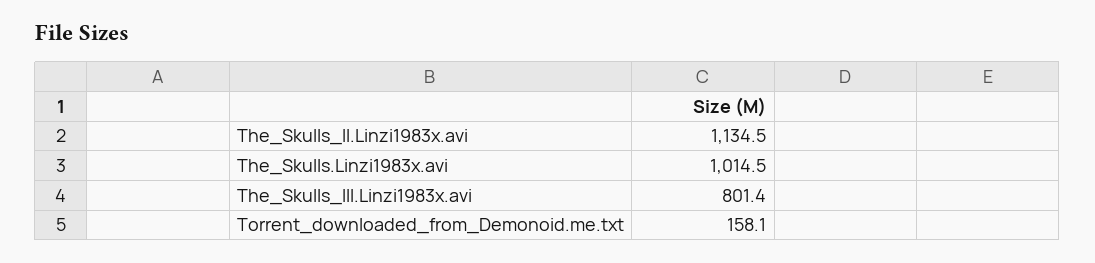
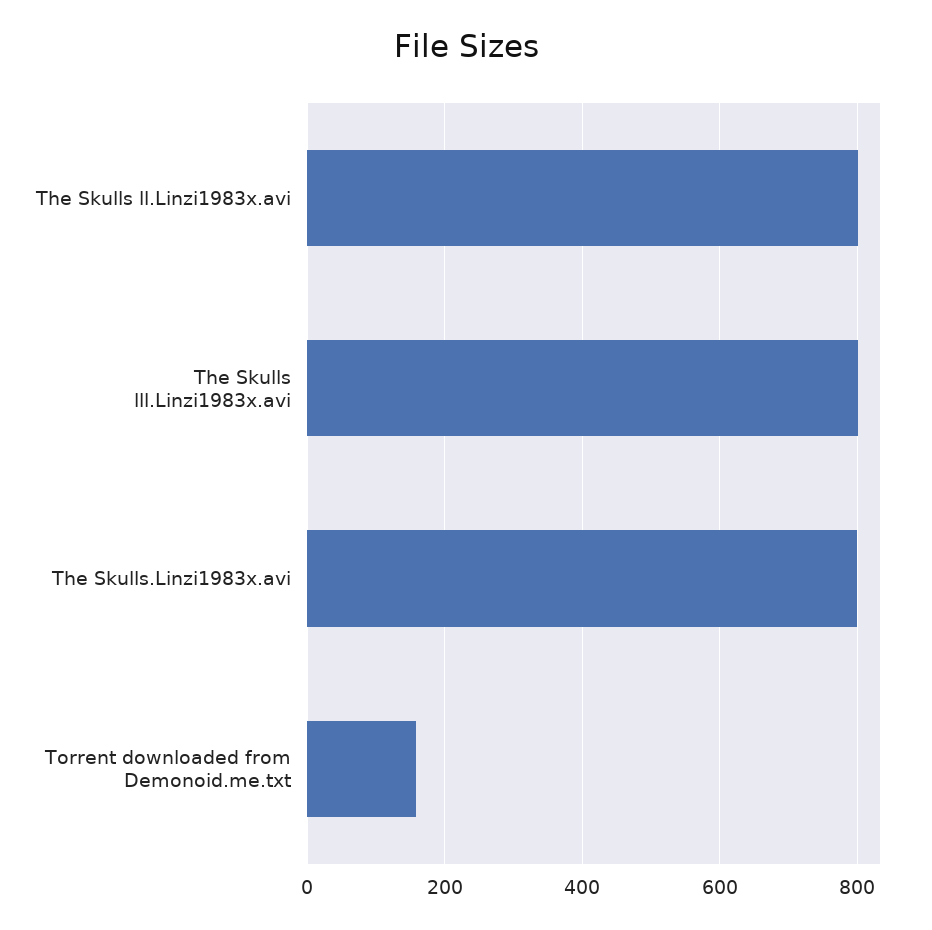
  {
-   "The_Skulls_ll.Linzi1983x.avi": 1134.5,
+   "The_Skulls_ll.Linzi1983x.avi": 800,
-   "The_Skulls.Linzi1983x.avi": 1014.5,
+   "The_Skulls.Linzi1983x.avi": 800,
    "The_Skulls_lll.Linzi1983x.avi": 801.4,
    "Torrent_downloaded_from_Demonoid.me.txt": 158.1
  }

